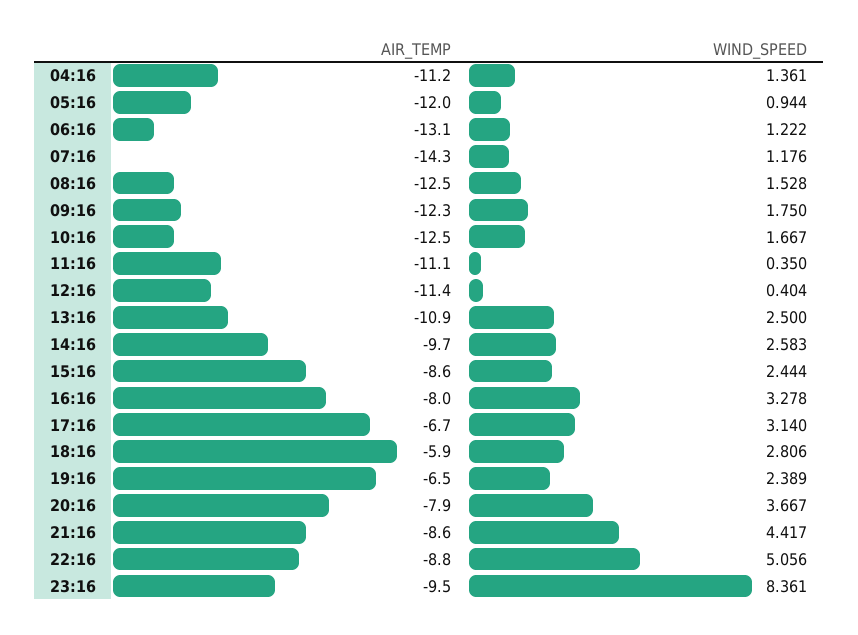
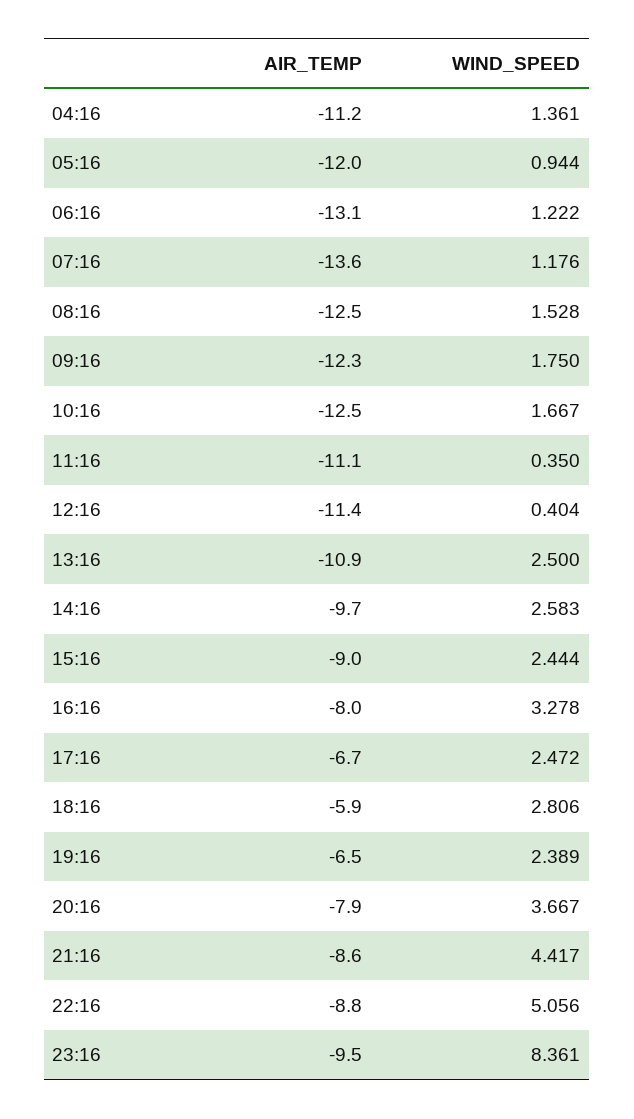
  {
    "AIR_TEMP": {
      "04:16": -11.2,
      "05:16": -12,
      "06:16": -13.1,
-     "07:16": -14.3,
+     "07:16": -13.6,
      "08:16": -12.5,
      "09:16": -12.3,
      "10:16": -12.5,
      "11:16": -11.1,
      "12:16": -11.4,
      "13:16": -10.9,
      "14:16": -9.7,
-     "15:16": -8.6,
+     "15:16": -9,
      "16:16": -8,
      "17:16": -6.7,
      "18:16": -5.9,
      "19:16": -6.5,
      "20:16": -7.9,
      "21:16": -8.6,
      "22:16": -8.8,
      "23:16": -9.5
    },
    "WIND_SPEED": {
      "04:16": 1.361,
      "05:16": 0.944,
      "06:16": 1.222,
      "07:16": 1.176,
      "08:16": 1.528,
      "09:16": 1.75,
      "10:16": 1.667,
      "11:16": 0.35,
      "12:16": 0.404,
      "13:16": 2.5,
      "14:16": 2.583,
      "15:16": 2.444,
      "16:16": 3.278,
-     "17:16": 3.14,
+     "17:16": 2.472,
      "18:16": 2.806,
      "19:16": 2.389,
      "20:16": 3.667,
      "21:16": 4.417,
      "22:16": 5.056,
      "23:16": 8.361
    }
  }

